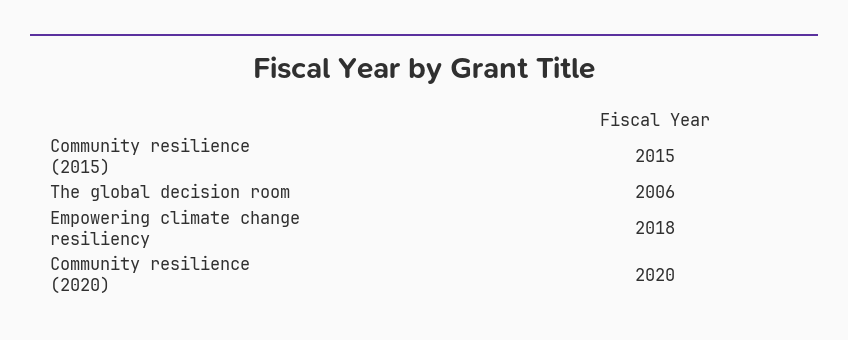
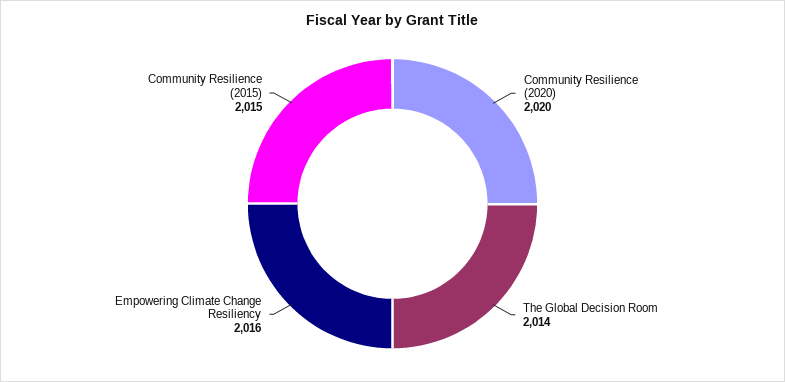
  {
    "Community resilience (2015)": 2015,
-   "The global decision room": 2006,
+   "The global decision room": 2014,
-   "Empowering climate change resiliency": 2018,
+   "Empowering climate change resiliency": 2016,
    "Community resilience (2020)": 2020
  }

